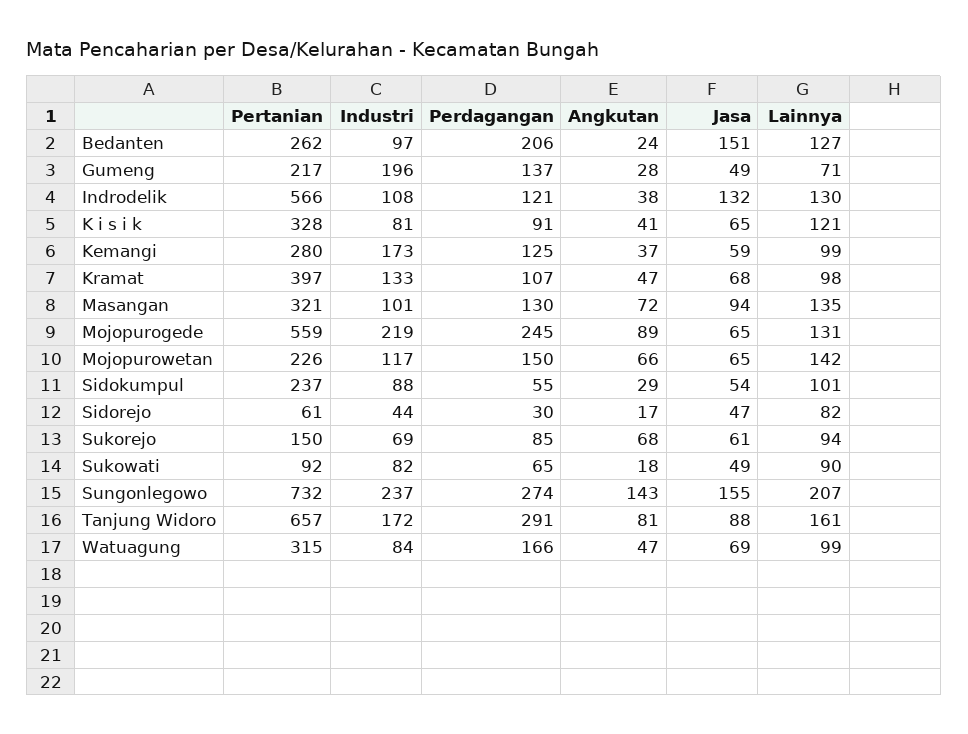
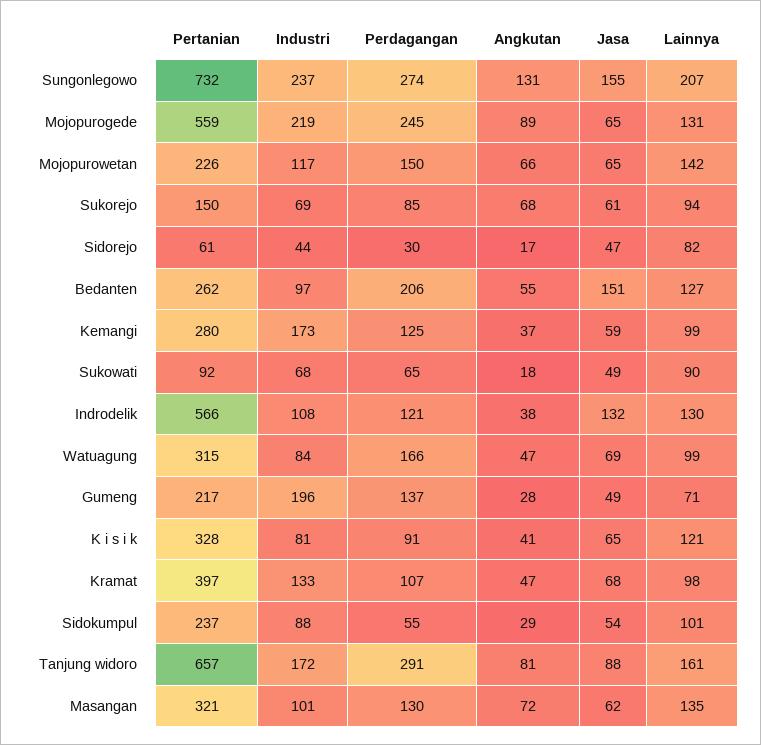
  {
    "Pertanian": {
      "Bedanten": 262,
      "Gumeng": 217,
      "Indrodelik": 566,
      "K i s i k": 328,
      "Kemangi": 280,
      "Kramat": 397,
      "Masangan": 321,
      "Mojopurogede": 559,
      "Mojopurowetan": 226,
      "Sidokumpul": 237,
      "Sidorejo": 61,
      "Sukorejo": 150,
      "Sukowati": 92,
      "Sungonlegowo": 732,
      "Tanjung Widoro": 657,
      "Watuagung": 315
    },
    "Industri": {
      "Bedanten": 97,
      "Gumeng": 196,
      "Indrodelik": 108,
      "K i s i k": 81,
      "Kemangi": 173,
      "Kramat": 133,
      "Masangan": 101,
      "Mojopurogede": 219,
      "Mojopurowetan": 117,
      "Sidokumpul": 88,
      "Sidorejo": 44,
      "Sukorejo": 69,
-     "Sukowati": 82,
+     "Sukowati": 68,
      "Sungonlegowo": 237,
      "Tanjung Widoro": 172,
      "Watuagung": 84
    },
    "Perdagangan": {
      "Bedanten": 206,
      "Gumeng": 137,
      "Indrodelik": 121,
      "K i s i k": 91,
      "Kemangi": 125,
      "Kramat": 107,
      "Masangan": 130,
      "Mojopurogede": 245,
      "Mojopurowetan": 150,
      "Sidokumpul": 55,
      "Sidorejo": 30,
      "Sukorejo": 85,
      "Sukowati": 65,
      "Sungonlegowo": 274,
      "Tanjung Widoro": 291,
      "Watuagung": 166
    },
    "Angkutan": {
-     "Bedanten": 24,
+     "Bedanten": 55,
      "Gumeng": 28,
      "Indrodelik": 38,
      "K i s i k": 41,
      "Kemangi": 37,
      "Kramat": 47,
      "Masangan": 72,
      "Mojopurogede": 89,
      "Mojopurowetan": 66,
      "Sidokumpul": 29,
      "Sidorejo": 17,
      "Sukorejo": 68,
      "Sukowati": 18,
-     "Sungonlegowo": 143,
+     "Sungonlegowo": 131,
      "Tanjung Widoro": 81,
      "Watuagung": 47
    },
    "Jasa": {
      "Bedanten": 151,
      "Gumeng": 49,
      "Indrodelik": 132,
      "K i s i k": 65,
      "Kemangi": 59,
      "Kramat": 68,
-     "Masangan": 94,
+     "Masangan": 62,
      "Mojopurogede": 65,
      "Mojopurowetan": 65,
      "Sidokumpul": 54,
      "Sidorejo": 47,
      "Sukorejo": 61,
      "Sukowati": 49,
      "Sungonlegowo": 155,
      "Tanjung Widoro": 88,
      "Watuagung": 69
    },
    "Lainnya": {
      "Bedanten": 127,
      "Gumeng": 71,
      "Indrodelik": 130,
      "K i s i k": 121,
      "Kemangi": 99,
      "Kramat": 98,
      "Masangan": 135,
      "Mojopurogede": 131,
      "Mojopurowetan": 142,
      "Sidokumpul": 101,
      "Sidorejo": 82,
      "Sukorejo": 94,
      "Sukowati": 90,
      "Sungonlegowo": 207,
      "Tanjung Widoro": 161,
      "Watuagung": 99
    }
  }

